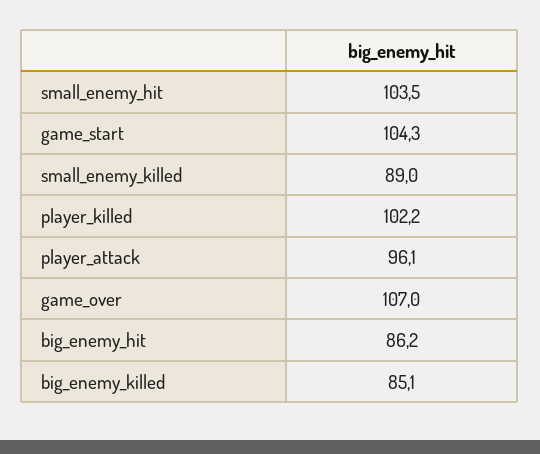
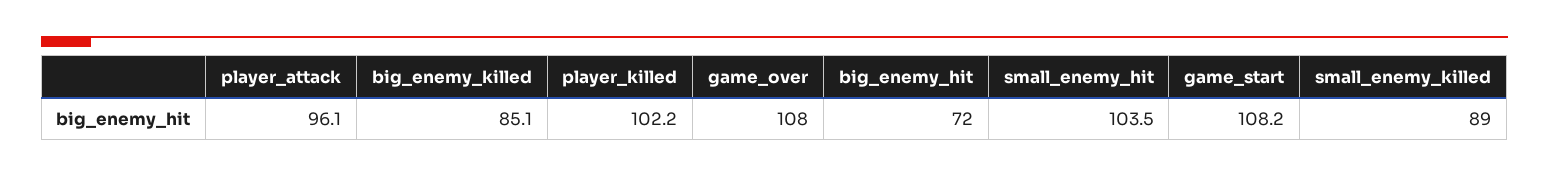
  {
    "small_enemy_hit": 103.5,
-   "game_start": 104.3,
+   "game_start": 108.2,
    "small_enemy_killed": 89,
    "player_killed": 102.2,
    "player_attack": 96.1,
-   "game_over": 107,
+   "game_over": 108,
-   "big_enemy_hit": 86.2,
+   "big_enemy_hit": 72,
    "big_enemy_killed": 85.1
  }

